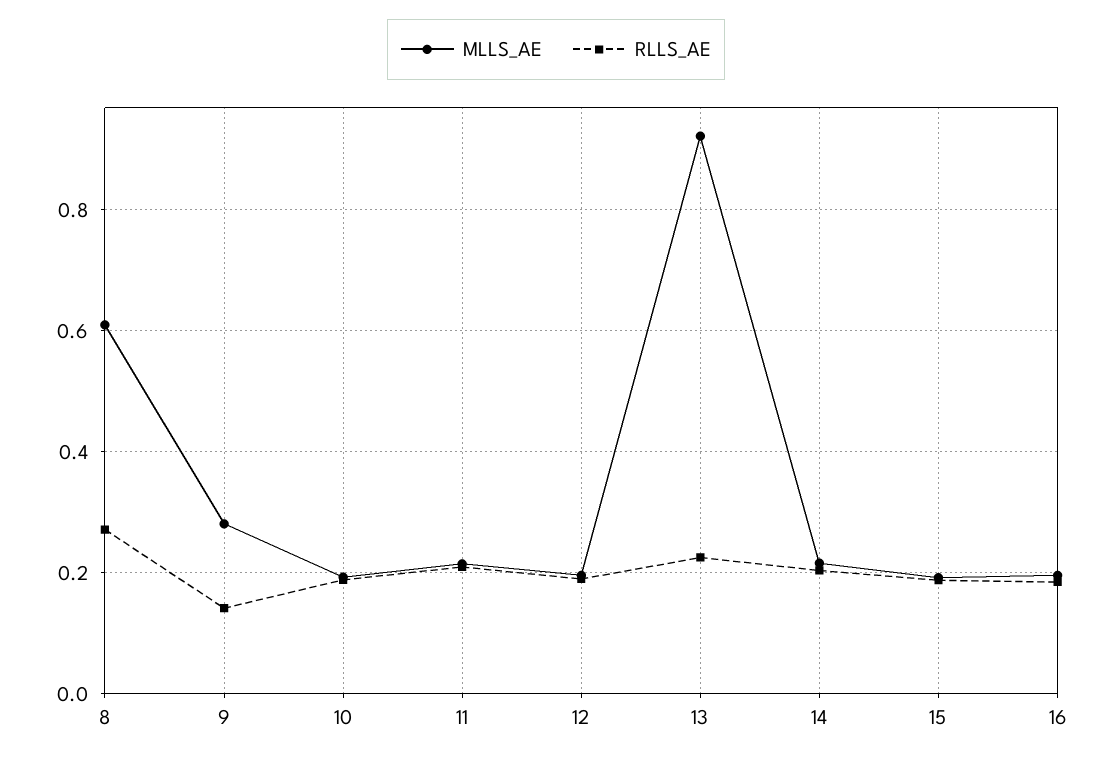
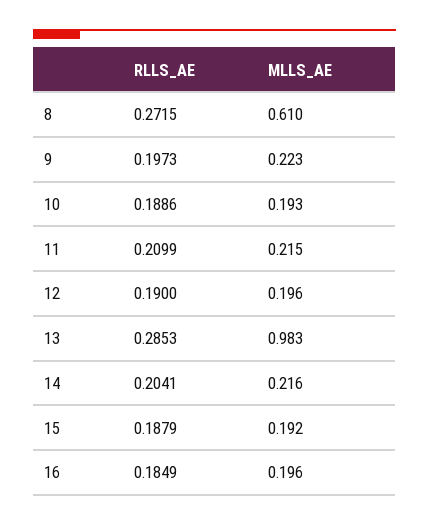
  {
    "MLLS_AE": {
      "8": 0.61,
-     "9": 0.28,
+     "9": 0.223,
      "10": 0.193,
      "11": 0.215,
      "12": 0.196,
-     "13": 0.92,
+     "13": 0.983,
      "14": 0.216,
      "15": 0.192,
      "16": 0.196
    },
    "RLLS_AE": {
      "8": 0.2715,
-     "9": 0.14,
+     "9": 0.1973,
      "10": 0.1886,
      "11": 0.2099,
      "12": 0.19,
-     "13": 0.22,
+     "13": 0.2853,
      "14": 0.2041,
      "15": 0.1879,
      "16": 0.1849
    }
  }

